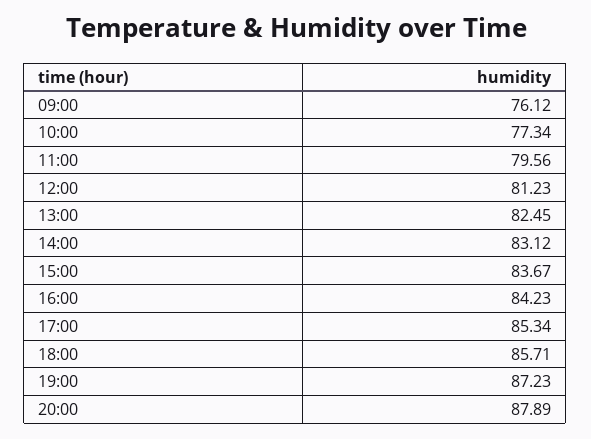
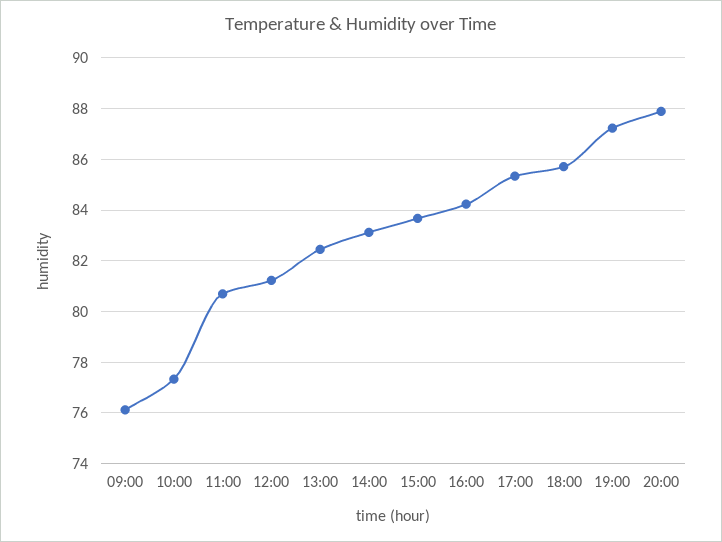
  {
    "09:00": 76.12,
    "10:00": 77.34,
-   "11:00": 79.56,
+   "11:00": 80.75,
    "12:00": 81.23,
    "13:00": 82.45,
    "14:00": 83.12,
    "15:00": 83.67,
    "16:00": 84.23,
    "17:00": 85.34,
    "18:00": 85.71,
    "19:00": 87.23,
    "20:00": 87.89
  }

